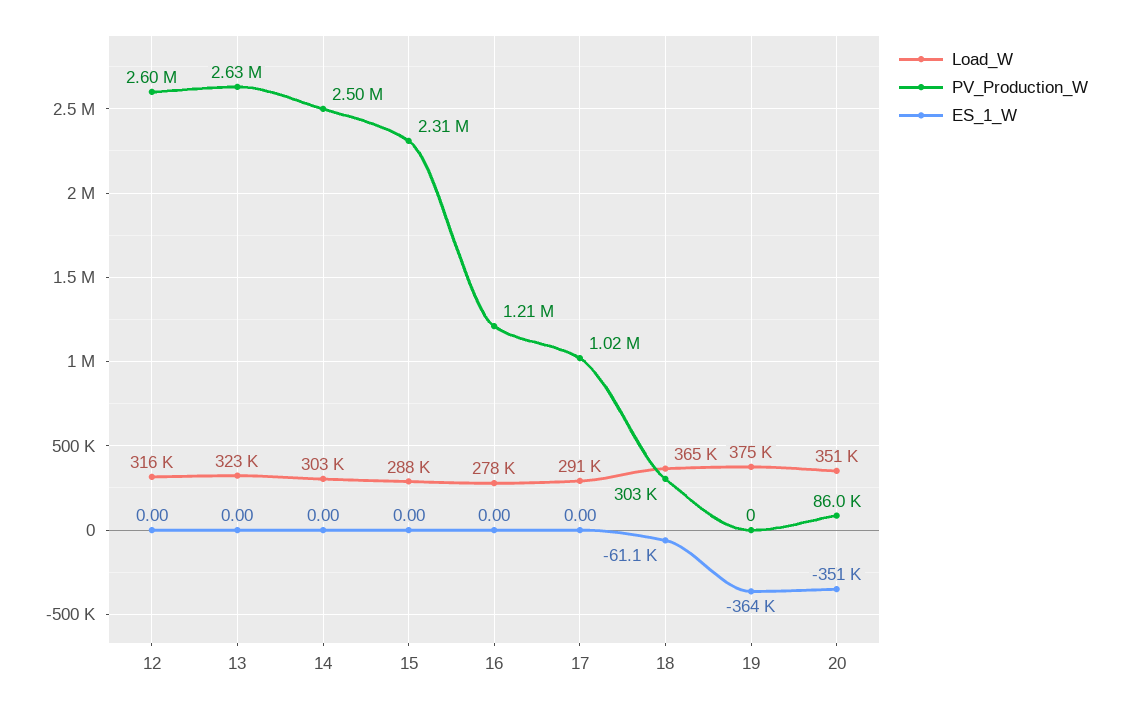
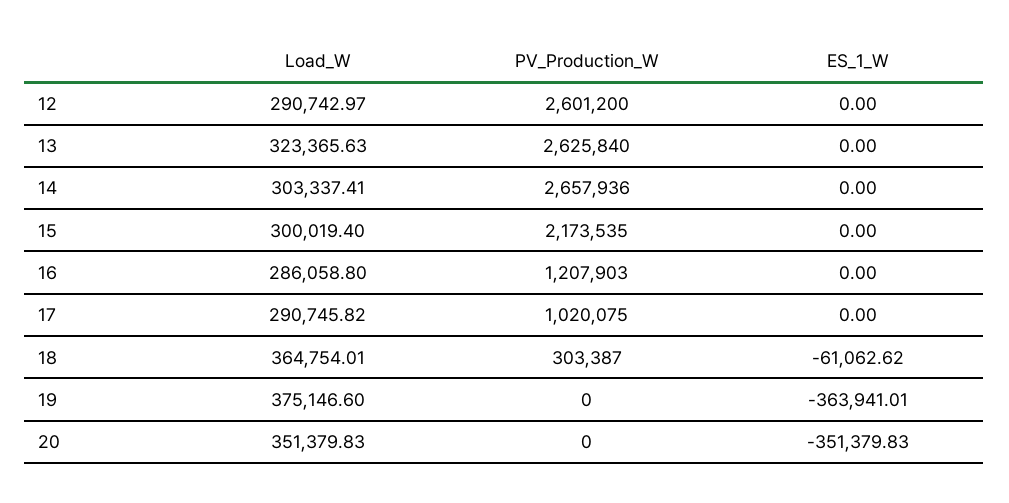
  {
    "Load_W": {
-     "12": 316000,
+     "12": 290742.97,
      "13": 323365.63,
      "14": 303337.41,
-     "15": 288000,
+     "15": 300019.4,
-     "16": 278000,
+     "16": 286058.8,
      "17": 290745.82,
      "18": 364754.01,
      "19": 375146.6,
      "20": 351379.83
    },
    "PV_Production_W": {
      "12": 2601200,
      "13": 2625840,
-     "14": 2500000,
+     "14": 2657936,
-     "15": 2310000,
+     "15": 2173535,
      "16": 1207903,
      "17": 1020075,
      "18": 303387,
      "19": 0,
-     "20": 86000
+     "20": 0
    },
    "ES_1_W": {
      "12": 0,
      "13": 0,
      "14": 0,
      "15": 0,
      "16": 0,
      "17": 0,
      "18": -61062.62,
      "19": -363941.01,
      "20": -351379.83
    }
  }

